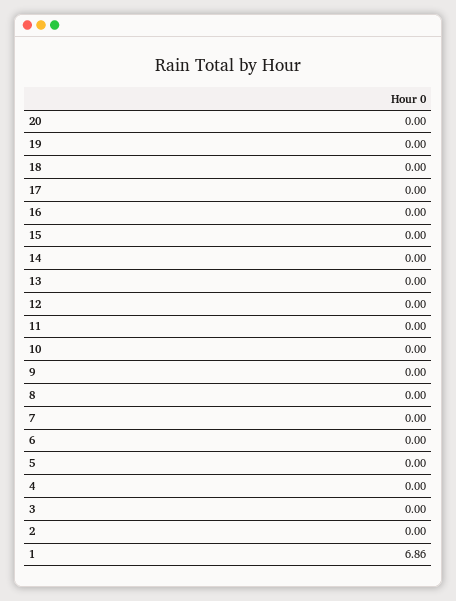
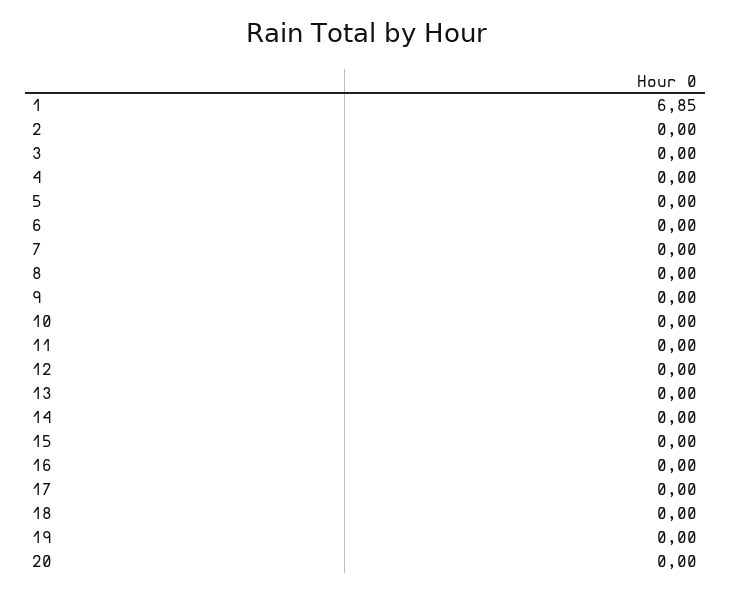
  {
    "20": 0,
    "19": 0,
    "18": 0,
    "17": 0,
    "16": 0,
    "15": 0,
    "14": 0,
    "13": 0,
    "12": 0,
    "11": 0,
    "10": 0,
    "9": 0,
    "8": 0,
    "7": 0,
    "6": 0,
    "5": 0,
    "4": 0,
    "3": 0,
    "2": 0,
-   "1": 6.86
+   "1": 6.85
  }

